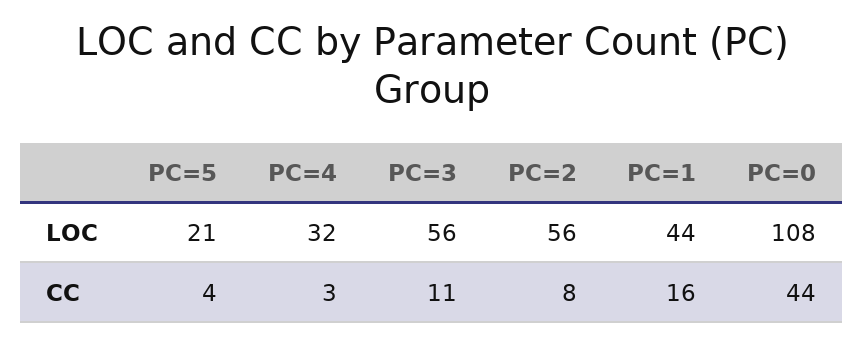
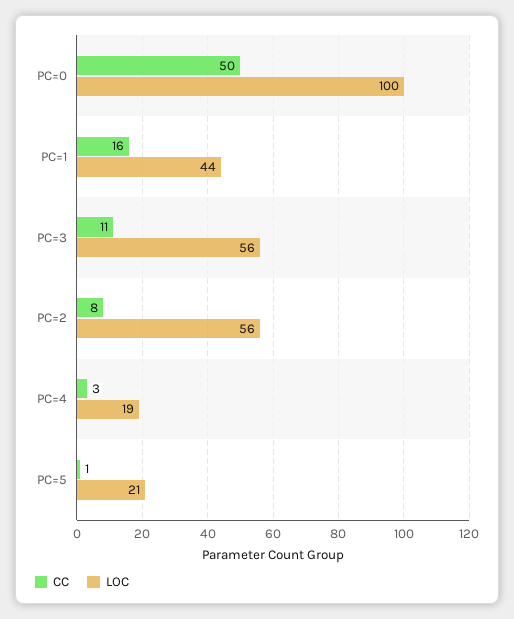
  {
    "LOC": {
      "PC=5": 21,
-     "PC=4": 32,
+     "PC=4": 19,
      "PC=3": 56,
      "PC=2": 56,
      "PC=1": 44,
-     "PC=0": 108
+     "PC=0": 100
    },
    "CC": {
-     "PC=5": 4,
+     "PC=5": 1,
      "PC=4": 3,
      "PC=3": 11,
      "PC=2": 8,
      "PC=1": 16,
-     "PC=0": 44
+     "PC=0": 50
    }
  }

